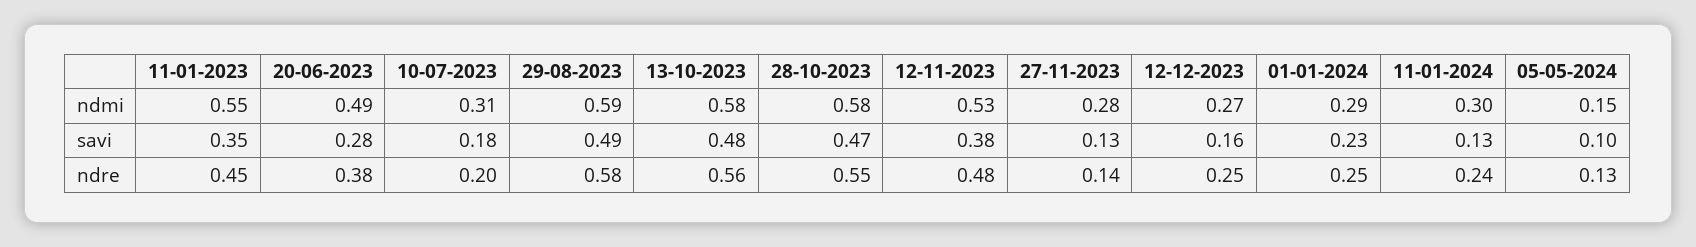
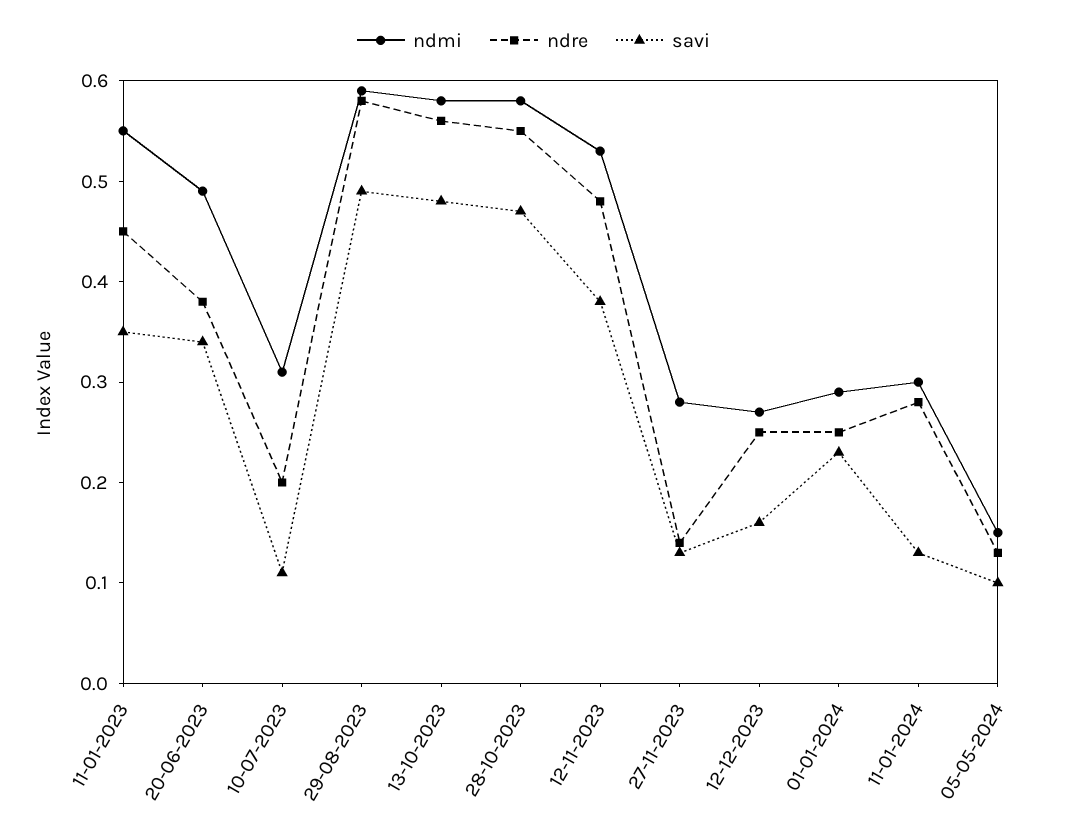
  {
    "ndmi": {
      "11-01-2023": 0.55,
      "20-06-2023": 0.49,
      "10-07-2023": 0.31,
      "29-08-2023": 0.59,
      "13-10-2023": 0.58,
      "28-10-2023": 0.58,
      "12-11-2023": 0.53,
      "27-11-2023": 0.28,
      "12-12-2023": 0.27,
      "01-01-2024": 0.29,
      "11-01-2024": 0.3,
      "05-05-2024": 0.15
    },
    "savi": {
      "11-01-2023": 0.35,
-     "20-06-2023": 0.28,
+     "20-06-2023": 0.34,
-     "10-07-2023": 0.18,
+     "10-07-2023": 0.11,
      "29-08-2023": 0.49,
      "13-10-2023": 0.48,
      "28-10-2023": 0.47,
      "12-11-2023": 0.38,
      "27-11-2023": 0.13,
      "12-12-2023": 0.16,
      "01-01-2024": 0.23,
      "11-01-2024": 0.13,
      "05-05-2024": 0.1
    },
    "ndre": {
      "11-01-2023": 0.45,
      "20-06-2023": 0.38,
      "10-07-2023": 0.2,
      "29-08-2023": 0.58,
      "13-10-2023": 0.56,
      "28-10-2023": 0.55,
      "12-11-2023": 0.48,
      "27-11-2023": 0.14,
      "12-12-2023": 0.25,
      "01-01-2024": 0.25,
-     "11-01-2024": 0.24,
+     "11-01-2024": 0.28,
      "05-05-2024": 0.13
    }
  }

